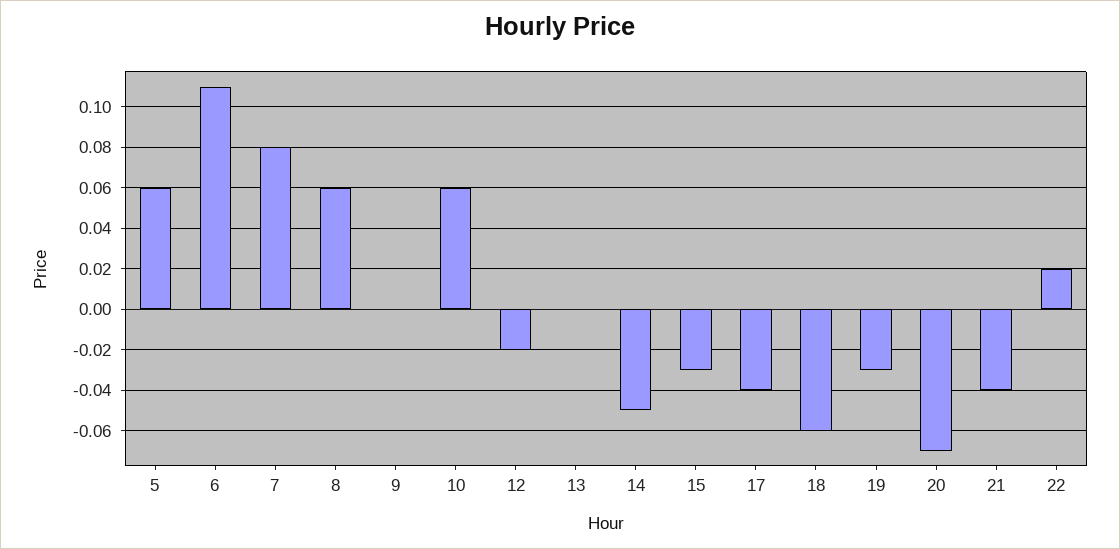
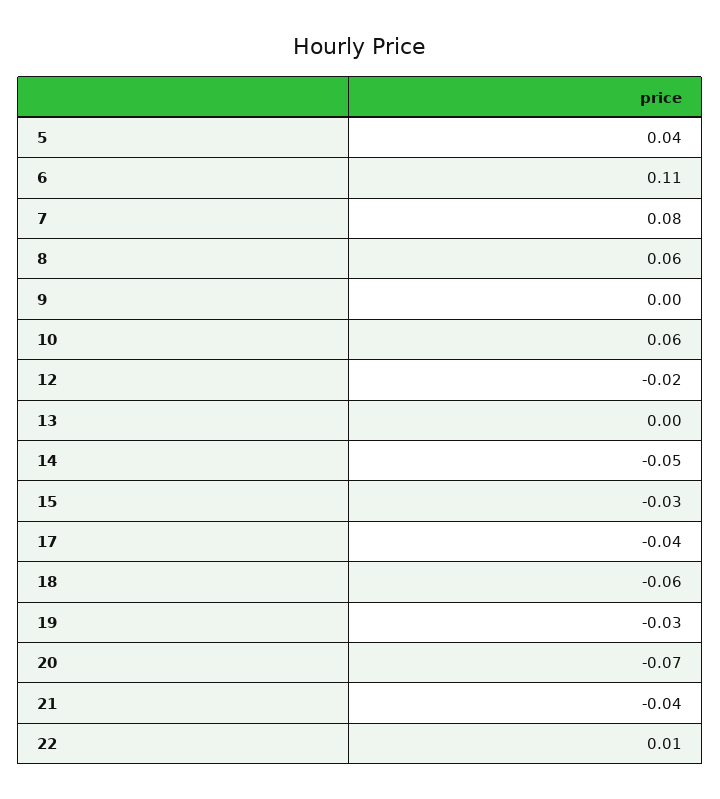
  {
-   "5": 0.06,
+   "5": 0.04,
    "6": 0.11,
    "7": 0.08,
    "8": 0.06,
    "9": 0,
    "10": 0.06,
    "12": -0.02,
    "13": 0,
    "14": -0.05,
    "15": -0.03,
    "17": -0.04,
    "18": -0.06,
    "19": -0.03,
    "20": -0.07,
    "21": -0.04,
-   "22": 0.02
+   "22": 0.01
  }

